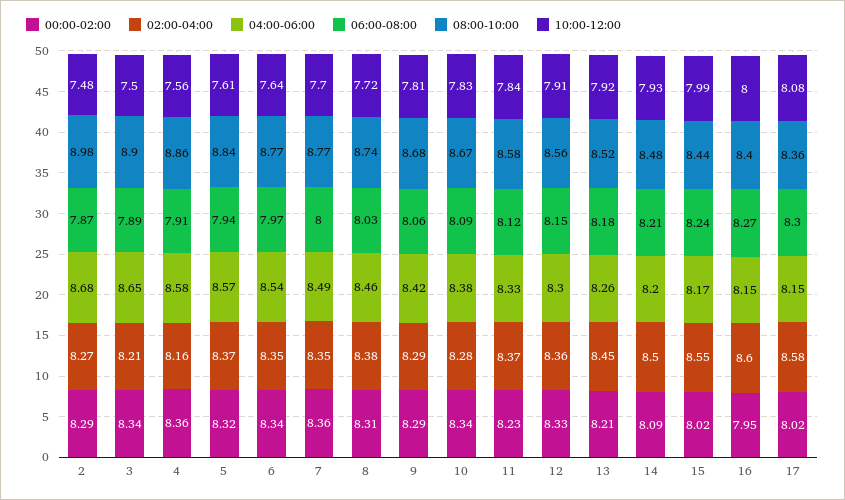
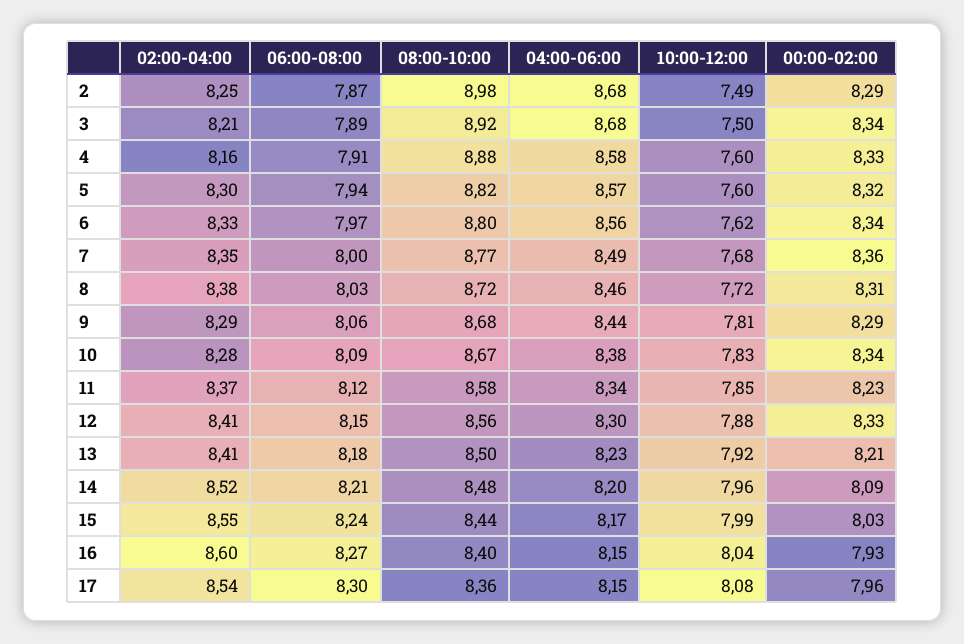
  {
    "00:00-02:00": {
      "2": 8.29,
      "3": 8.34,
-     "4": 8.36,
+     "4": 8.33,
      "5": 8.32,
      "6": 8.34,
      "7": 8.36,
      "8": 8.31,
      "9": 8.29,
      "10": 8.34,
      "11": 8.23,
      "12": 8.33,
      "13": 8.21,
      "14": 8.09,
-     "15": 8.02,
+     "15": 8.03,
-     "16": 7.95,
+     "16": 7.93,
-     "17": 8.02
+     "17": 7.96
    },
    "02:00-04:00": {
-     "2": 8.27,
+     "2": 8.25,
      "3": 8.21,
      "4": 8.16,
-     "5": 8.37,
+     "5": 8.3,
-     "6": 8.35,
+     "6": 8.33,
      "7": 8.35,
      "8": 8.38,
      "9": 8.29,
      "10": 8.28,
      "11": 8.37,
-     "12": 8.36,
+     "12": 8.41,
-     "13": 8.45,
+     "13": 8.41,
-     "14": 8.5,
+     "14": 8.52,
      "15": 8.55,
      "16": 8.6,
-     "17": 8.58
+     "17": 8.54
    },
    "04:00-06:00": {
      "2": 8.68,
-     "3": 8.65,
+     "3": 8.68,
      "4": 8.58,
      "5": 8.57,
-     "6": 8.54,
+     "6": 8.56,
      "7": 8.49,
      "8": 8.46,
-     "9": 8.42,
+     "9": 8.44,
      "10": 8.38,
-     "11": 8.33,
+     "11": 8.34,
      "12": 8.3,
-     "13": 8.26,
+     "13": 8.23,
      "14": 8.2,
      "15": 8.17,
      "16": 8.15,
      "17": 8.15
    },
    "06:00-08:00": {
      "2": 7.87,
      "3": 7.89,
      "4": 7.91,
      "5": 7.94,
      "6": 7.97,
      "7": 8,
      "8": 8.03,
      "9": 8.06,
      "10": 8.09,
      "11": 8.12,
      "12": 8.15,
      "13": 8.18,
      "14": 8.21,
      "15": 8.24,
      "16": 8.27,
      "17": 8.3
    },
    "08:00-10:00": {
      "2": 8.98,
-     "3": 8.9,
+     "3": 8.92,
-     "4": 8.86,
+     "4": 8.88,
-     "5": 8.84,
+     "5": 8.82,
-     "6": 8.77,
+     "6": 8.8,
      "7": 8.77,
-     "8": 8.74,
+     "8": 8.72,
      "9": 8.68,
      "10": 8.67,
      "11": 8.58,
      "12": 8.56,
-     "13": 8.52,
+     "13": 8.5,
      "14": 8.48,
      "15": 8.44,
      "16": 8.4,
      "17": 8.36
    },
    "10:00-12:00": {
-     "2": 7.48,
+     "2": 7.49,
      "3": 7.5,
-     "4": 7.56,
+     "4": 7.6,
-     "5": 7.61,
+     "5": 7.6,
-     "6": 7.64,
+     "6": 7.62,
-     "7": 7.7,
+     "7": 7.68,
      "8": 7.72,
      "9": 7.81,
      "10": 7.83,
-     "11": 7.84,
+     "11": 7.85,
-     "12": 7.91,
+     "12": 7.88,
      "13": 7.92,
-     "14": 7.93,
+     "14": 7.96,
      "15": 7.99,
-     "16": 8,
+     "16": 8.04,
      "17": 8.08
    }
  }

